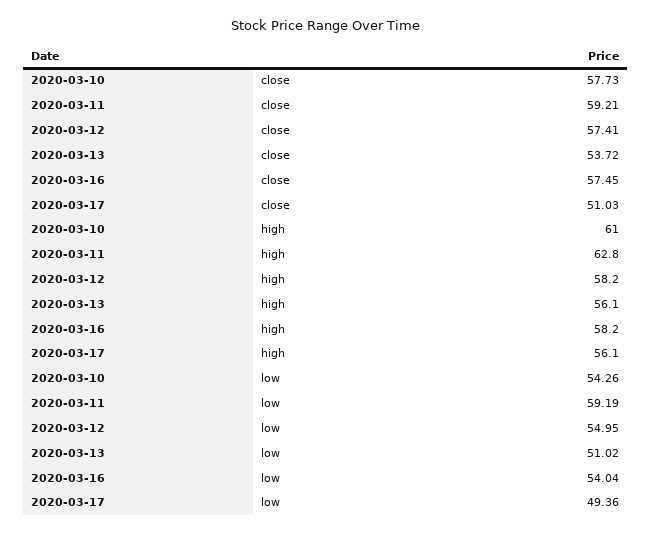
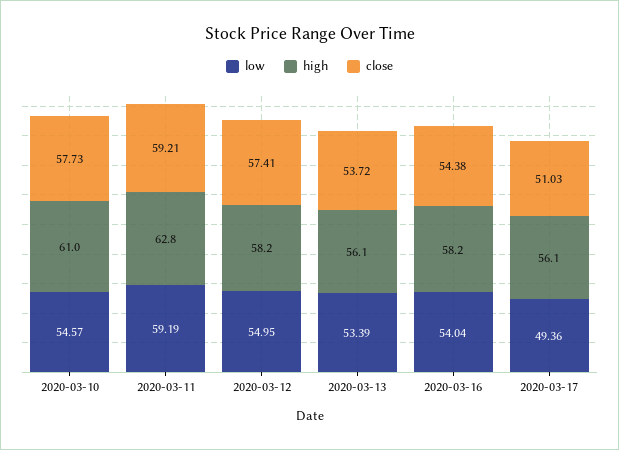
  {
    "close": {
      "2020-03-10": 57.73,
      "2020-03-11": 59.21,
      "2020-03-12": 57.41,
      "2020-03-13": 53.72,
-     "2020-03-16": 57.45,
+     "2020-03-16": 54.38,
      "2020-03-17": 51.03
    },
    "high": {
      "2020-03-10": 61,
      "2020-03-11": 62.8,
      "2020-03-12": 58.2,
      "2020-03-13": 56.1,
      "2020-03-16": 58.2,
      "2020-03-17": 56.1
    },
    "low": {
-     "2020-03-10": 54.26,
+     "2020-03-10": 54.57,
      "2020-03-11": 59.19,
      "2020-03-12": 54.95,
-     "2020-03-13": 51.02,
+     "2020-03-13": 53.39,
      "2020-03-16": 54.04,
      "2020-03-17": 49.36
    }
  }

